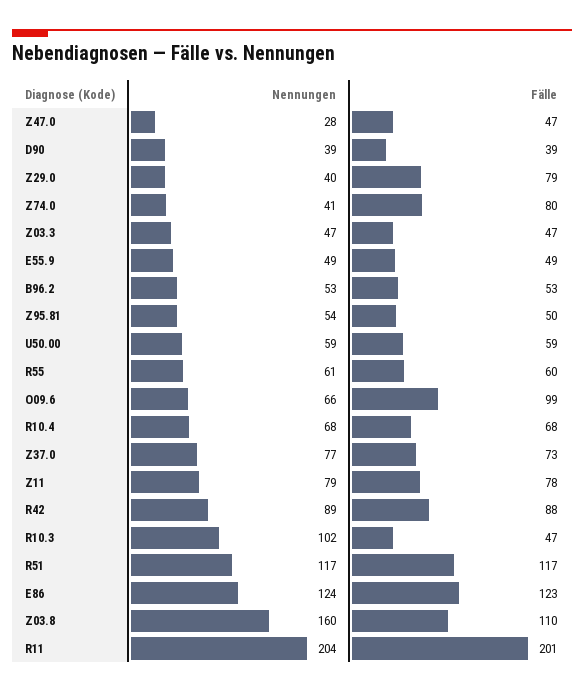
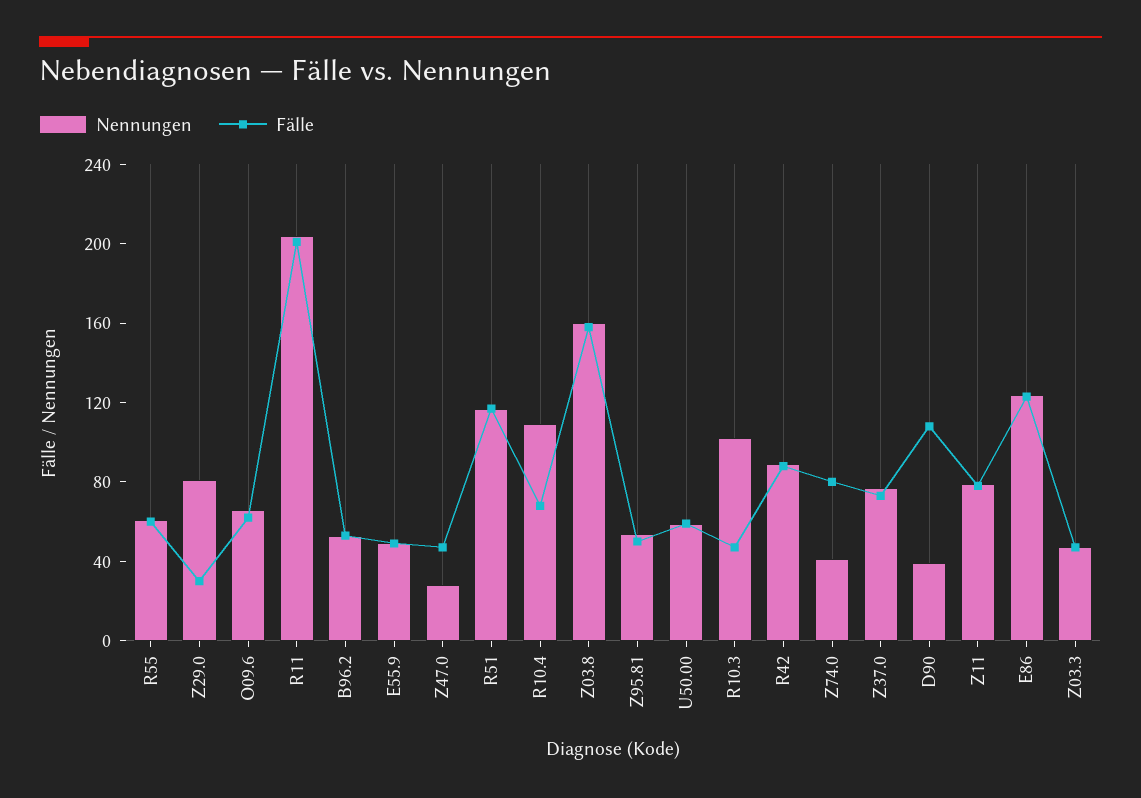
  {
    "Nennungen": {
      "Z47.0": 28,
      "D90": 39,
-     "Z29.0": 40,
+     "Z29.0": 80,
      "Z74.0": 41,
      "Z03.3": 47,
      "E55.9": 49,
      "B96.2": 53,
      "Z95.81": 54,
      "U50.00": 59,
      "R55": 61,
      "O09.6": 66,
-     "R10.4": 68,
+     "R10.4": 110,
      "Z37.0": 77,
      "Z11": 79,
      "R42": 89,
      "R10.3": 102,
      "R51": 117,
      "E86": 124,
      "Z03.8": 160,
      "R11": 204
    },
    "Fälle": {
      "Z47.0": 47,
-     "D90": 39,
+     "D90": 110,
-     "Z29.0": 79,
+     "Z29.0": 30,
      "Z74.0": 80,
      "Z03.3": 47,
      "E55.9": 49,
      "B96.2": 53,
      "Z95.81": 50,
      "U50.00": 59,
      "R55": 60,
-     "O09.6": 99,
+     "O09.6": 60,
      "R10.4": 68,
      "Z37.0": 73,
      "Z11": 78,
      "R42": 88,
      "R10.3": 47,
      "R51": 117,
      "E86": 123,
-     "Z03.8": 110,
+     "Z03.8": 160,
      "R11": 201
    }
  }

